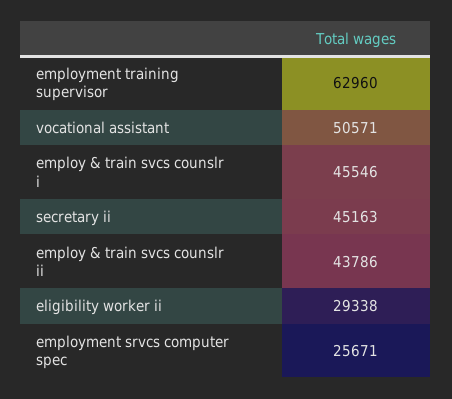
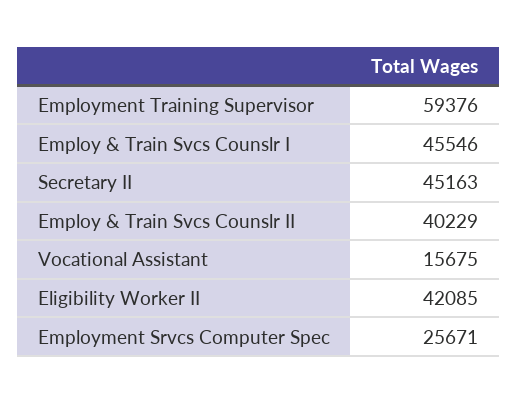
  {
-   "employment training supervisor": 62960,
+   "employment training supervisor": 59376,
-   "vocational assistant": 50571,
+   "vocational assistant": 15675,
    "employ & train svcs counslr i": 45546,
    "secretary ii": 45163,
-   "employ & train svcs counslr ii": 43786,
+   "employ & train svcs counslr ii": 40229,
-   "eligibility worker ii": 29338,
+   "eligibility worker ii": 42085,
    "employment srvcs computer spec": 25671
  }

